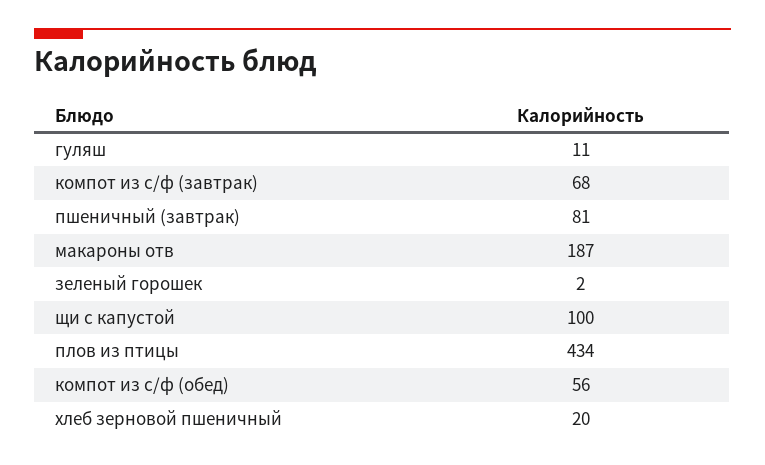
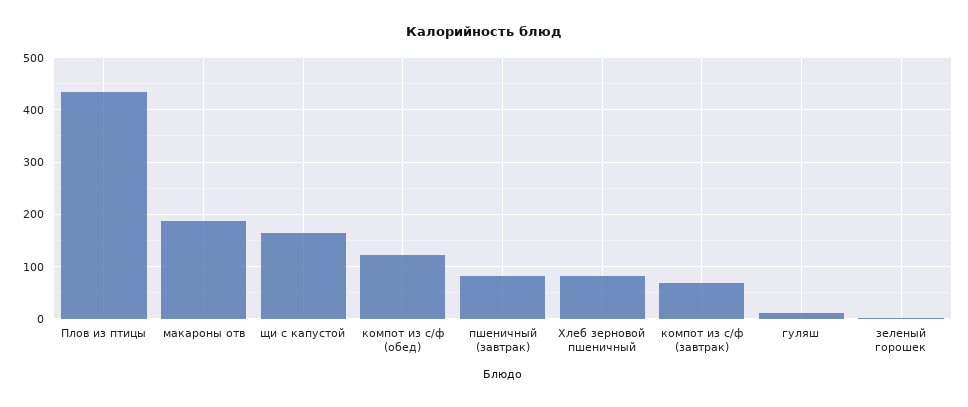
  {
    "гуляш": 11,
    "компот из с/ф (завтрак)": 68,
    "пшеничный (завтрак)": 81,
    "макароны отв": 187,
    "зеленый горошек": 2,
-   "щи с капустой": 100,
+   "щи с капустой": 160,
    "плов из птицы": 434,
-   "компот из с/ф (обед)": 56,
+   "компот из с/ф (обед)": 120,
-   "хлеб зерновой пшеничный": 20
+   "хлеб зерновой пшеничный": 80
  }

